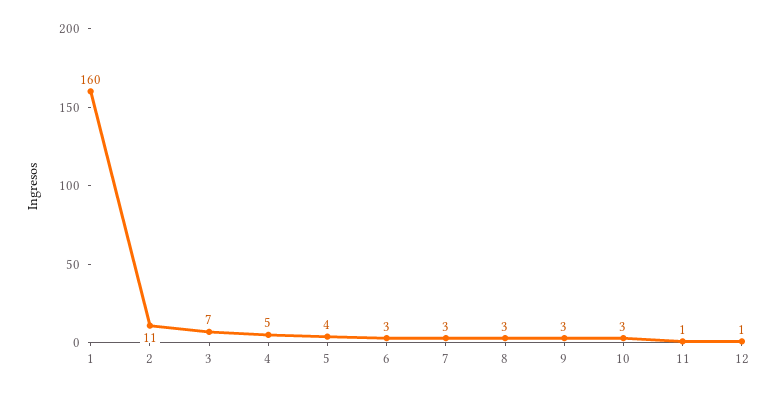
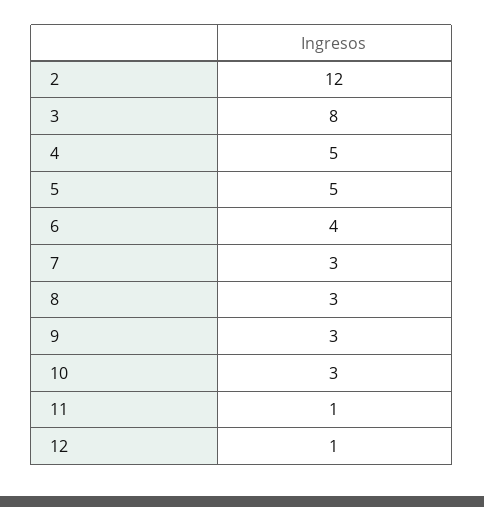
  {
-   "1": 160,
-   "2": 11,
+   "2": 12,
-   "3": 7,
+   "3": 8,
    "4": 5,
-   "5": 4,
+   "5": 5,
-   "6": 3,
+   "6": 4,
    "7": 3,
    "8": 3,
    "9": 3,
    "10": 3,
    "11": 1,
    "12": 1
  }

